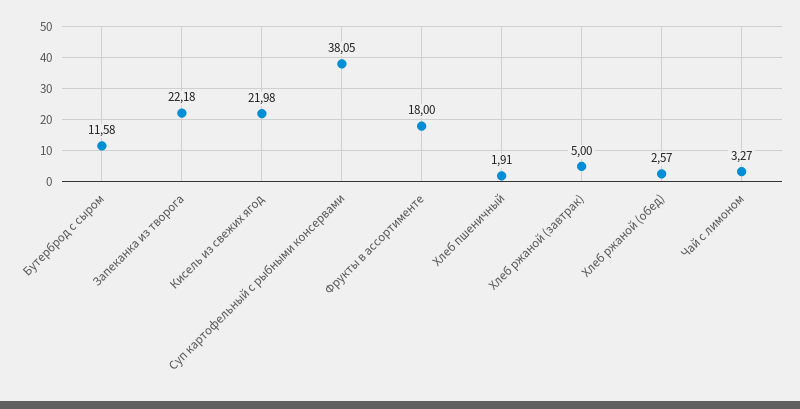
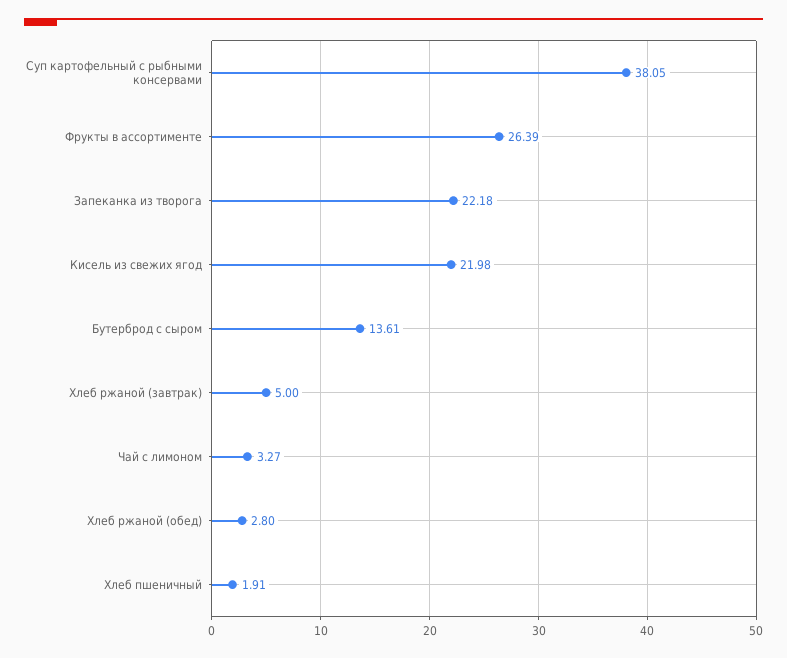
  {
-   "Бутерброд с сыром": 11.58,
+   "Бутерброд с сыром": 13.61,
    "Запеканка из творога": 22.18,
    "Кисель из свежих ягод": 21.98,
    "Суп картофельный с рыбными консервами": 38.05,
-   "Фрукты в ассортименте": 18,
+   "Фрукты в ассортименте": 26.39,
    "Хлеб пшеничный": 1.91,
    "Хлеб ржаной (завтрак)": 5,
-   "Хлеб ржаной (обед)": 2.57,
+   "Хлеб ржаной (обед)": 2.8,
    "Чай с лимоном": 3.27
  }

